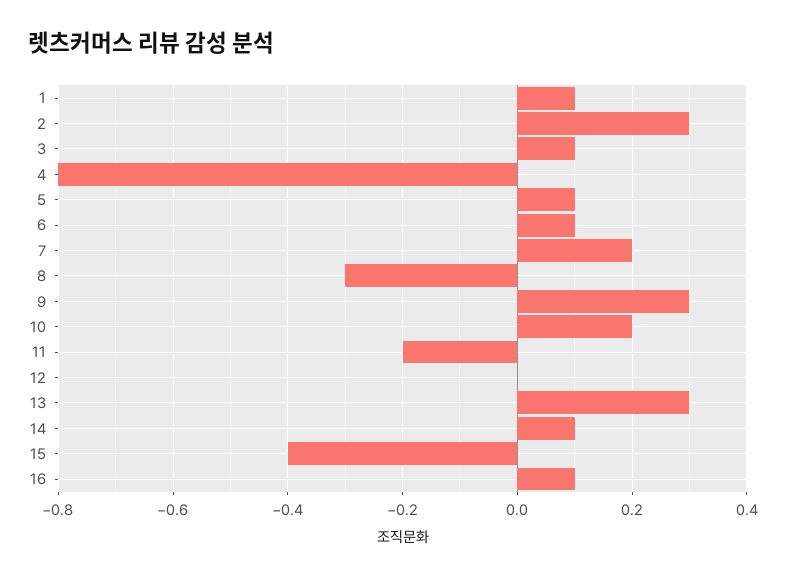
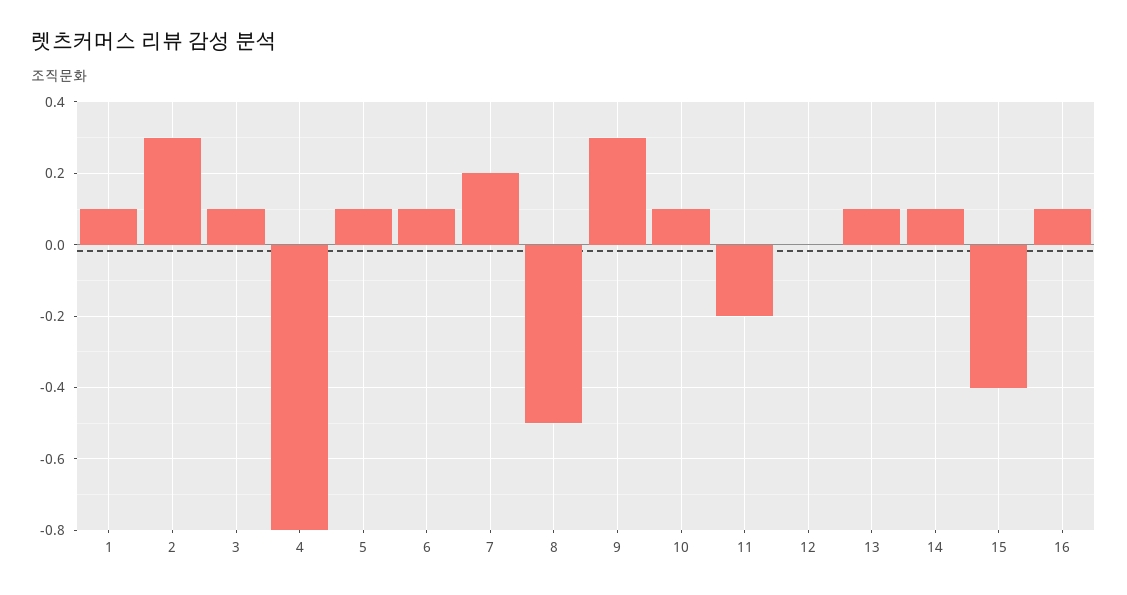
  {
    "1": 0.1,
    "2": 0.3,
    "3": 0.1,
    "4": -0.8,
    "5": 0.1,
    "6": 0.1,
    "7": 0.2,
-   "8": -0.3,
+   "8": -0.5,
    "9": 0.3,
-   "10": 0.2,
+   "10": 0.1,
    "11": -0.2,
    "12": 0,
-   "13": 0.3,
+   "13": 0.1,
    "14": 0.1,
    "15": -0.4,
    "16": 0.1
  }

